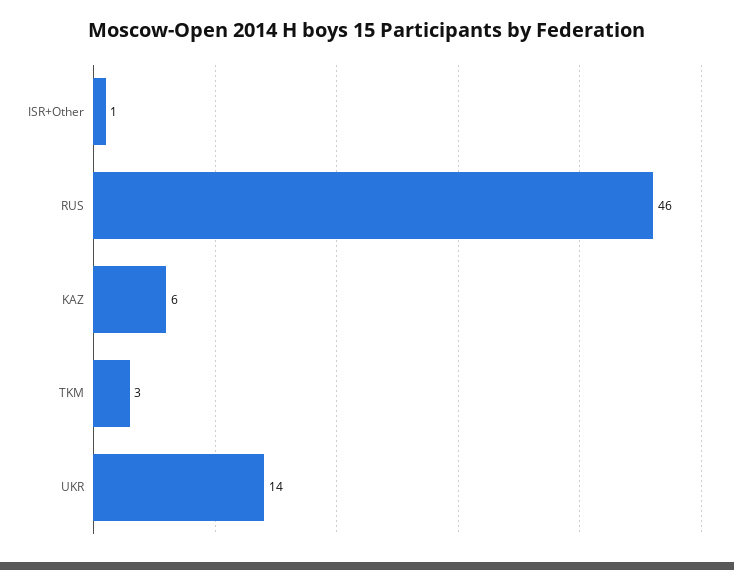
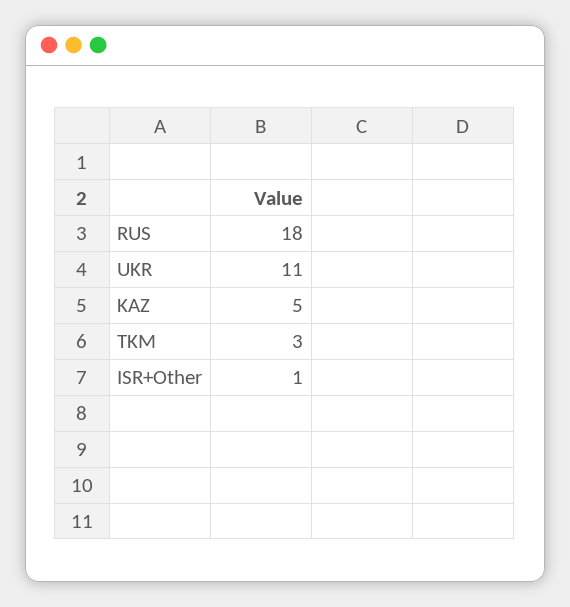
  {
    "ISR+Other": 1,
-   "RUS": 46,
+   "RUS": 18,
-   "KAZ": 6,
+   "KAZ": 5,
    "TKM": 3,
-   "UKR": 14
+   "UKR": 11
  }

